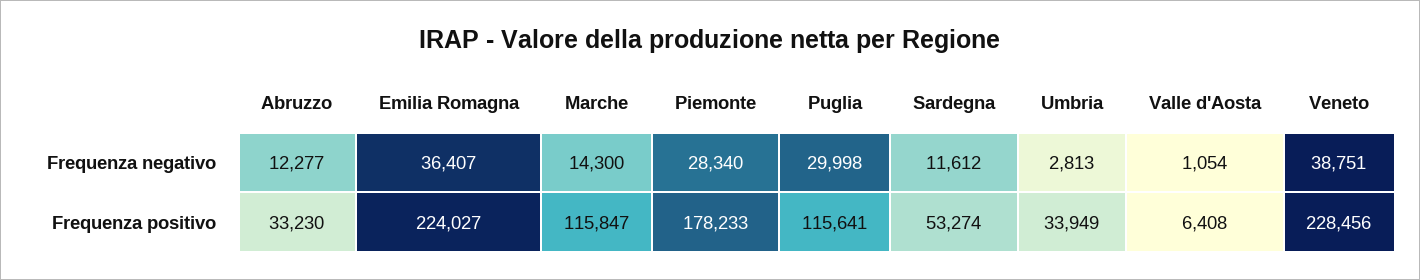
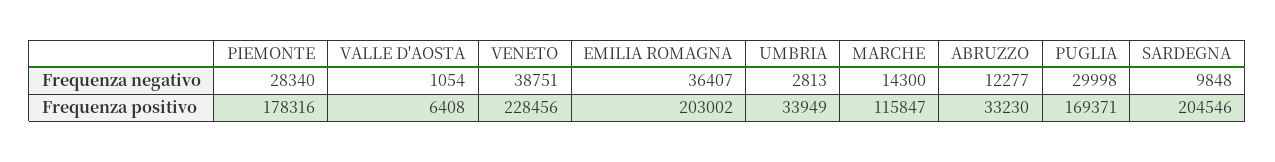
  {
    "Abruzzo": {
      "Frequenza negativo": 12277,
      "Frequenza positivo": 33230
    },
    "Emilia Romagna": {
      "Frequenza negativo": 36407,
-     "Frequenza positivo": 224027
+     "Frequenza positivo": 203002
    },
    "Marche": {
      "Frequenza negativo": 14300,
      "Frequenza positivo": 115847
    },
    "Piemonte": {
      "Frequenza negativo": 28340,
-     "Frequenza positivo": 178233
+     "Frequenza positivo": 178316
    },
    "Puglia": {
      "Frequenza negativo": 29998,
-     "Frequenza positivo": 115641
+     "Frequenza positivo": 169371
    },
    "Sardegna": {
-     "Frequenza negativo": 11612,
+     "Frequenza negativo": 9848,
-     "Frequenza positivo": 53274
+     "Frequenza positivo": 204546
    },
    "Umbria": {
      "Frequenza negativo": 2813,
      "Frequenza positivo": 33949
    },
    "Valle d'Aosta": {
      "Frequenza negativo": 1054,
      "Frequenza positivo": 6408
    },
    "Veneto": {
      "Frequenza negativo": 38751,
      "Frequenza positivo": 228456
    }
  }

